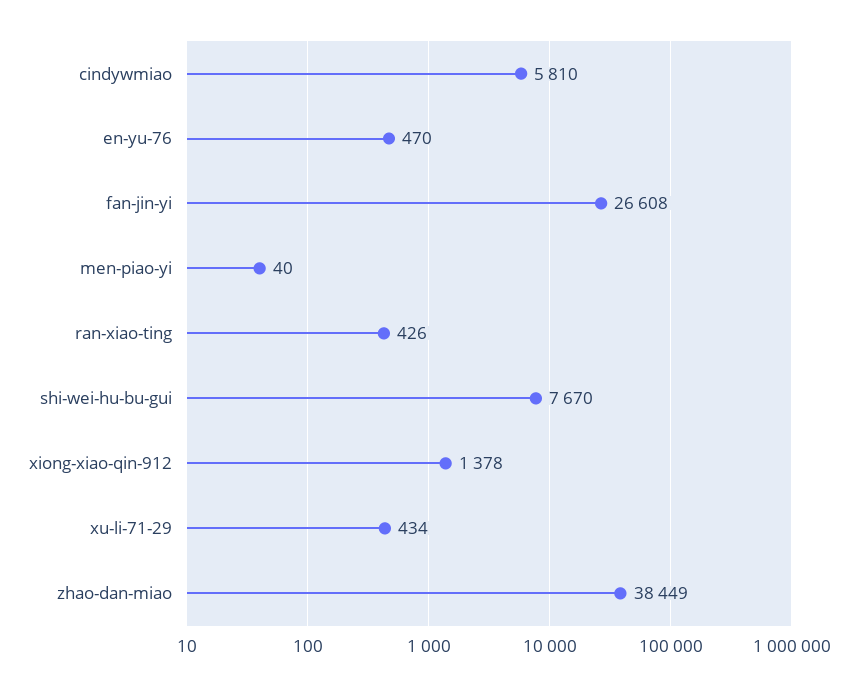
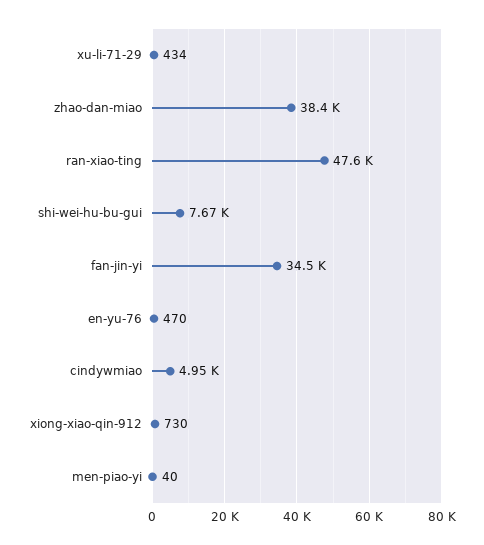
  {
-   "cindywmiao": 5810,
+   "cindywmiao": 4950,
    "en-yu-76": 470,
-   "fan-jin-yi": 26608,
+   "fan-jin-yi": 34500,
    "men-piao-yi": 40,
-   "ran-xiao-ting": 426,
+   "ran-xiao-ting": 47600,
    "shi-wei-hu-bu-gui": 7670,
-   "xiong-xiao-qin-912": 1378,
+   "xiong-xiao-qin-912": 730,
    "xu-li-71-29": 434,
    "zhao-dan-miao": 38449
  }

